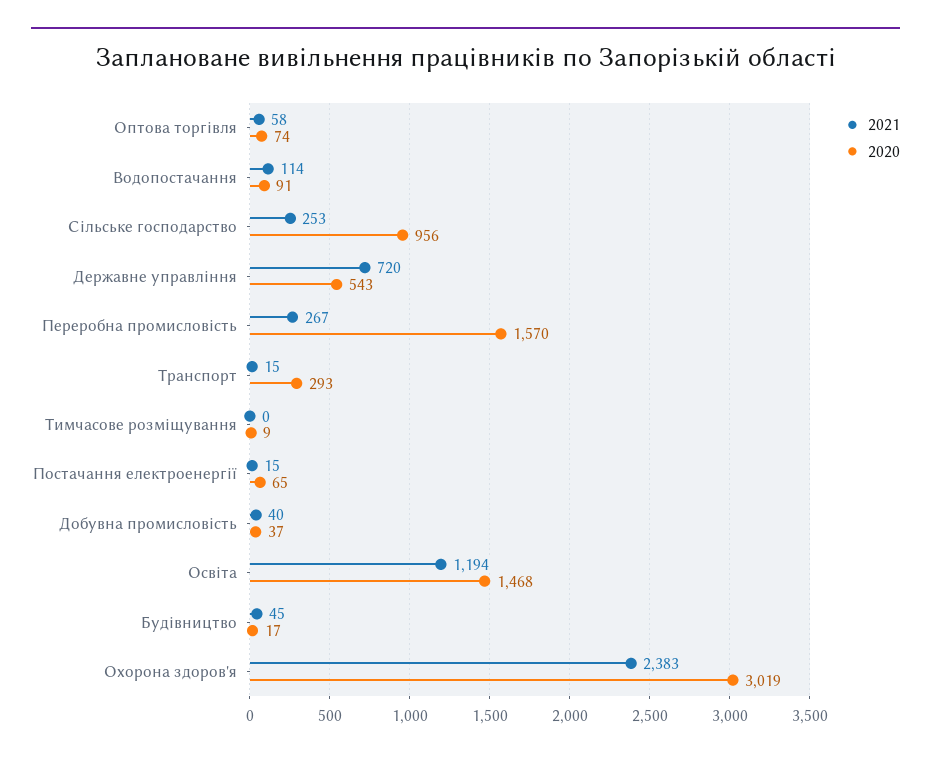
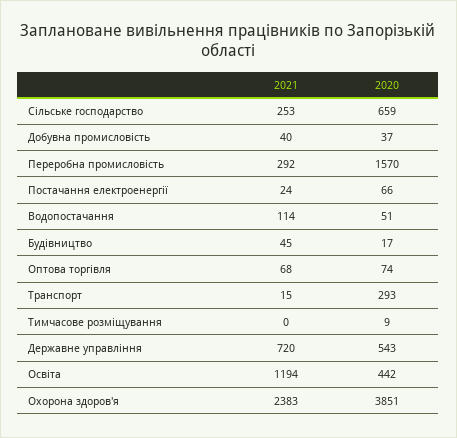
  {
    "2021": {
-     "Оптова торгівля": 58,
+     "Оптова торгівля": 68,
      "Водопостачання": 114,
      "Сільське господарство": 253,
      "Державне управління": 720,
-     "Переробна промисловість": 267,
+     "Переробна промисловість": 292,
      "Транспорт": 15,
      "Тимчасове розміщування": 0,
-     "Постачання електроенергії": 15,
+     "Постачання електроенергії": 24,
      "Добувна промисловість": 40,
      "Освіта": 1194,
      "Будівництво": 45,
      "Охорона здоров'я": 2383
    },
    "2020": {
      "Оптова торгівля": 74,
-     "Водопостачання": 91,
+     "Водопостачання": 51,
-     "Сільське господарство": 956,
+     "Сільське господарство": 659,
      "Державне управління": 543,
      "Переробна промисловість": 1570,
      "Транспорт": 293,
      "Тимчасове розміщування": 9,
-     "Постачання електроенергії": 65,
+     "Постачання електроенергії": 66,
      "Добувна промисловість": 37,
-     "Освіта": 1468,
+     "Освіта": 442,
      "Будівництво": 17,
-     "Охорона здоров'я": 3019
+     "Охорона здоров'я": 3851
    }
  }

